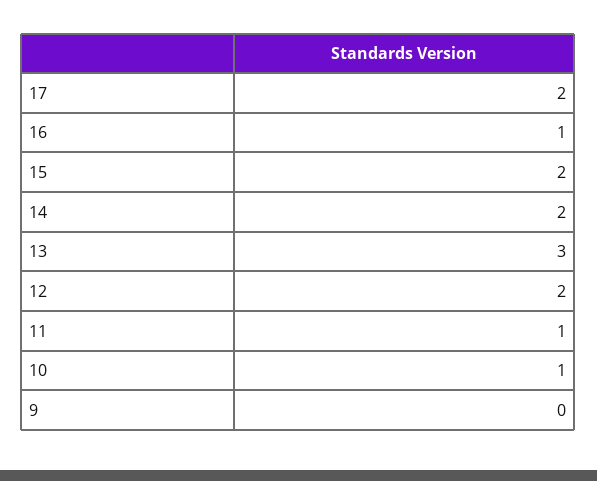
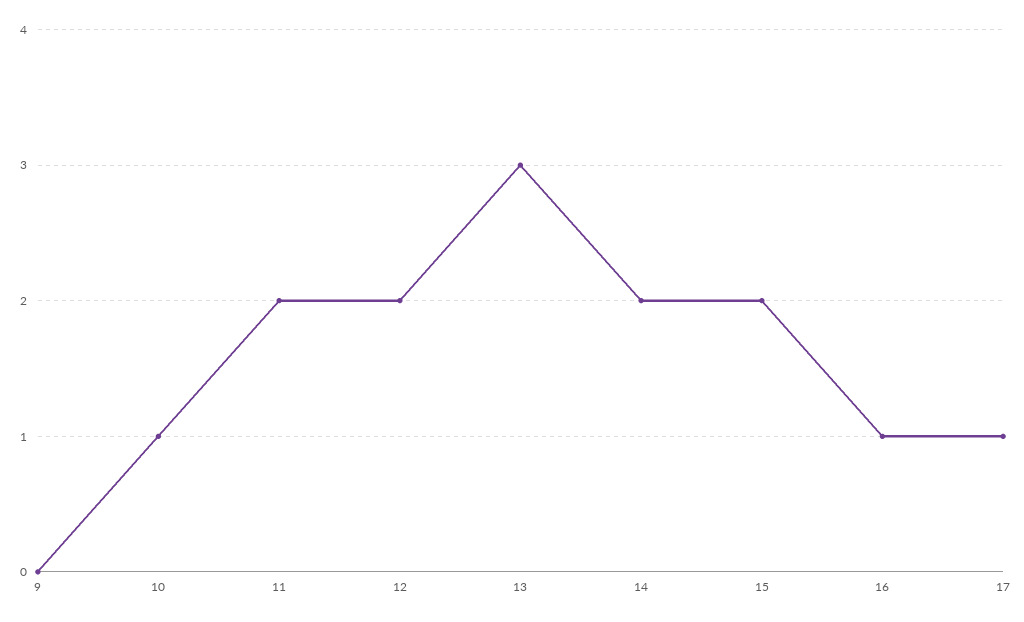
  {
-   "17": 2,
+   "17": 1,
    "16": 1,
    "15": 2,
    "14": 2,
    "13": 3,
    "12": 2,
-   "11": 1,
+   "11": 2,
    "10": 1,
    "9": 0
  }

